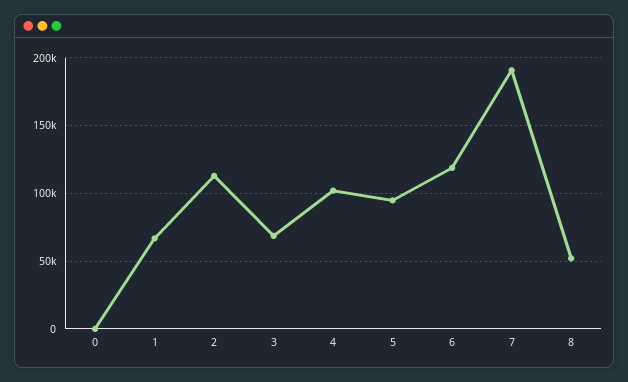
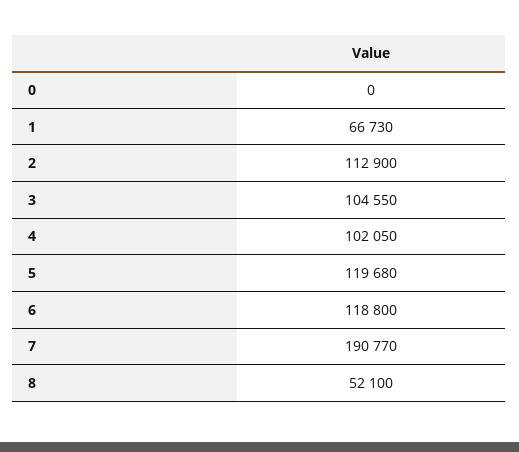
  {
    "0": 0,
    "1": 66730,
    "2": 112900,
-   "3": 70000,
+   "3": 104550,
    "4": 102050,
-   "5": 95000,
+   "5": 119680,
    "6": 118800,
    "7": 190770,
    "8": 52100
  }

